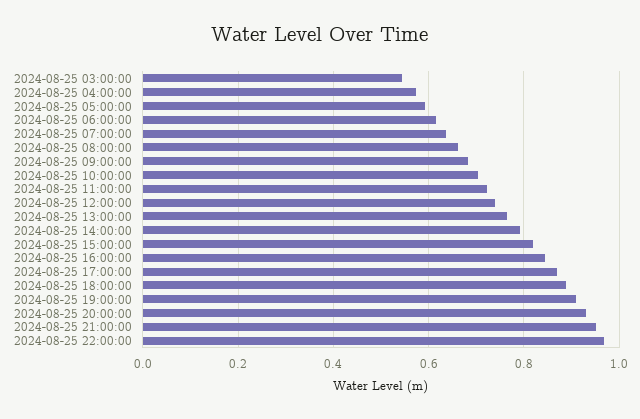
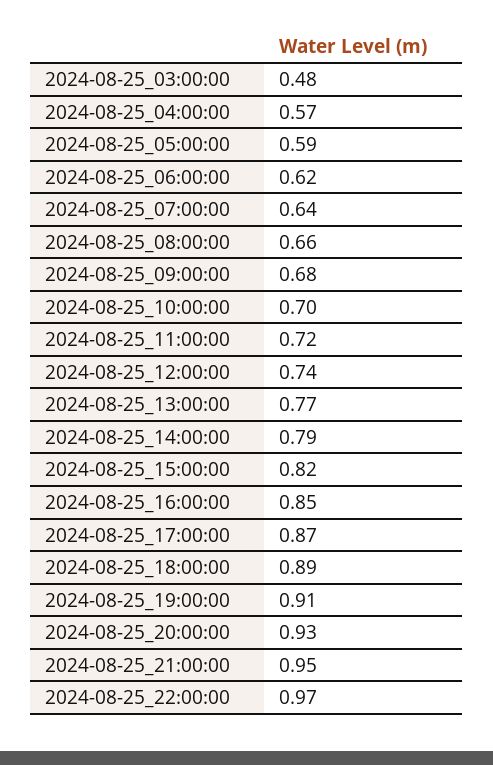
  {
-   "2024-08-25 03:00:00": 0.54,
+   "2024-08-25 03:00:00": 0.48,
    "2024-08-25 04:00:00": 0.57,
    "2024-08-25 05:00:00": 0.59,
    "2024-08-25 06:00:00": 0.62,
    "2024-08-25 07:00:00": 0.64,
    "2024-08-25 08:00:00": 0.66,
    "2024-08-25 09:00:00": 0.68,
    "2024-08-25 10:00:00": 0.7,
    "2024-08-25 11:00:00": 0.72,
    "2024-08-25 12:00:00": 0.74,
    "2024-08-25 13:00:00": 0.77,
    "2024-08-25 14:00:00": 0.79,
    "2024-08-25 15:00:00": 0.82,
    "2024-08-25 16:00:00": 0.85,
    "2024-08-25 17:00:00": 0.87,
    "2024-08-25 18:00:00": 0.89,
    "2024-08-25 19:00:00": 0.91,
    "2024-08-25 20:00:00": 0.93,
    "2024-08-25 21:00:00": 0.95,
    "2024-08-25 22:00:00": 0.97
  }

